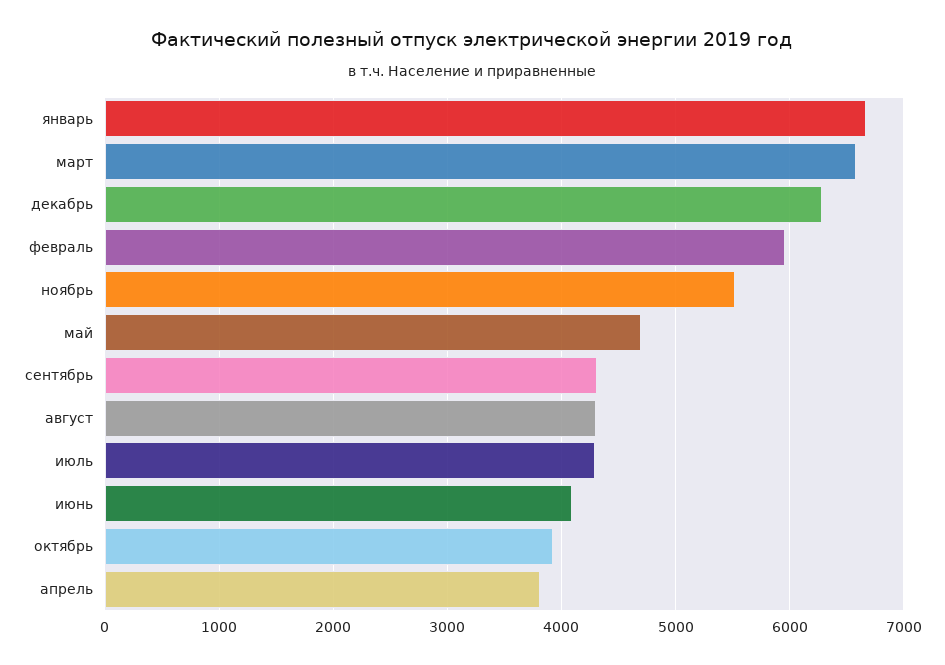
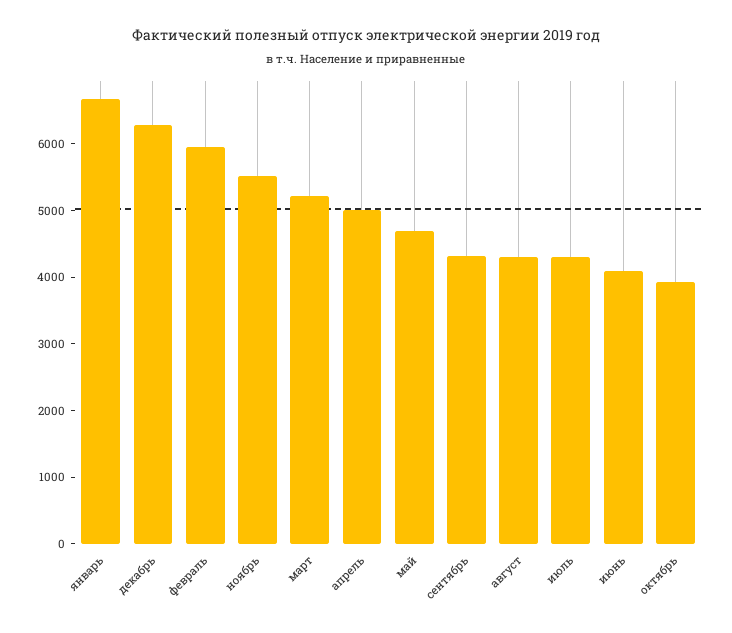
  {
    "январь": 6700,
-   "март": 6600,
+   "март": 5200,
    "декабрь": 6300,
    "февраль": 6000,
    "ноябрь": 5500,
    "май": 4700,
    "сентябрь": 4300,
    "август": 4300,
    "июль": 4300,
    "июнь": 4100,
    "октябрь": 3900,
-   "апрель": 3800
+   "апрель": 5000
  }

